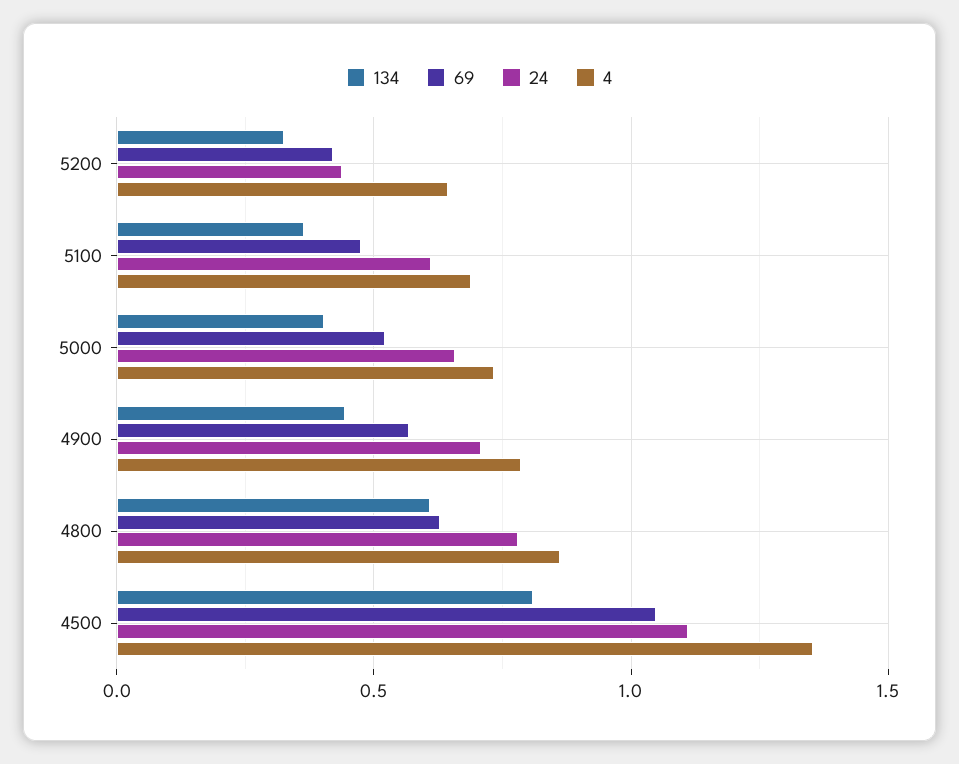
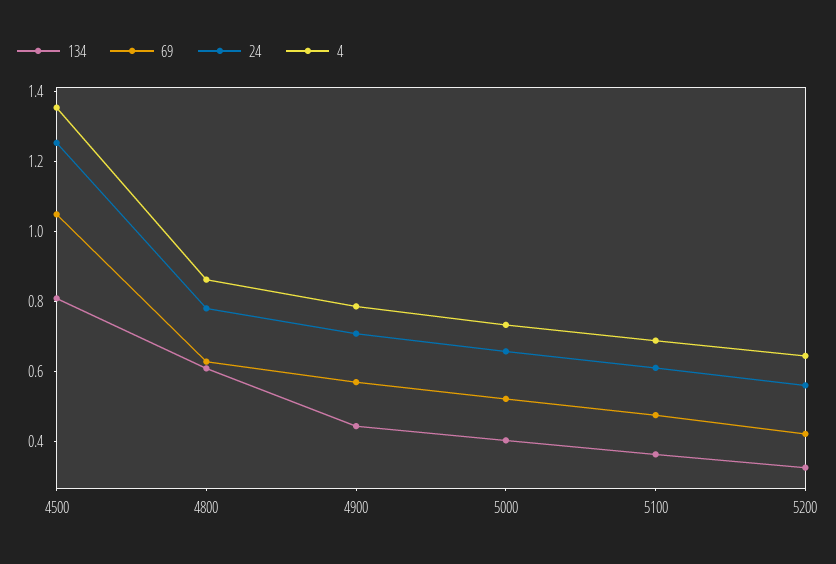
  {
    "134": {
      "5200": 0.3,
      "5100": 0.35,
      "5000": 0.4,
      "4900": 0.45,
      "4800": 0.6,
      "4500": 0.8
    },
    "69": {
      "5200": 0.4,
      "5100": 0.5,
      "5000": 0.5,
      "4900": 0.55,
      "4800": 0.65,
      "4500": 1.05
    },
    "24": {
-     "5200": 0.45,
+     "5200": 0.55,
      "5100": 0.6,
      "5000": 0.65,
      "4900": 0.7,
      "4800": 0.8,
-     "4500": 1.1
+     "4500": 1.25
    },
    "4": {
      "5200": 0.65,
      "5100": 0.7,
      "5000": 0.75,
      "4900": 0.8,
      "4800": 0.85,
      "4500": 1.35
    }
  }

